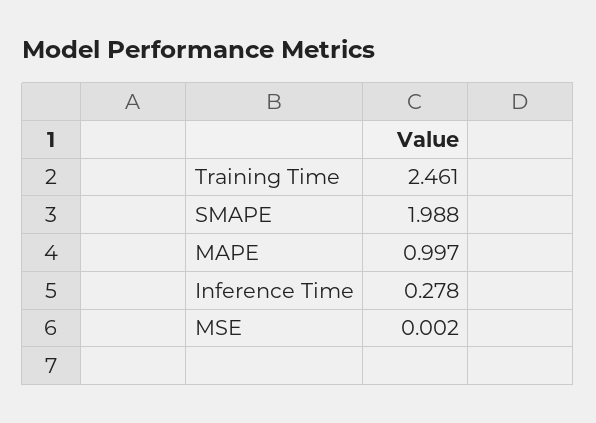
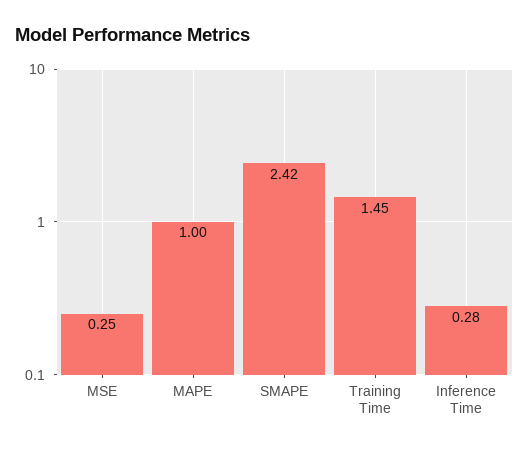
  {
-   "Training Time": 2.461,
+   "Training Time": 1.45,
-   "SMAPE": 1.988,
+   "SMAPE": 2.42,
    "MAPE": 0.997,
    "Inference Time": 0.278,
-   "MSE": 0.002
+   "MSE": 0.25
  }

